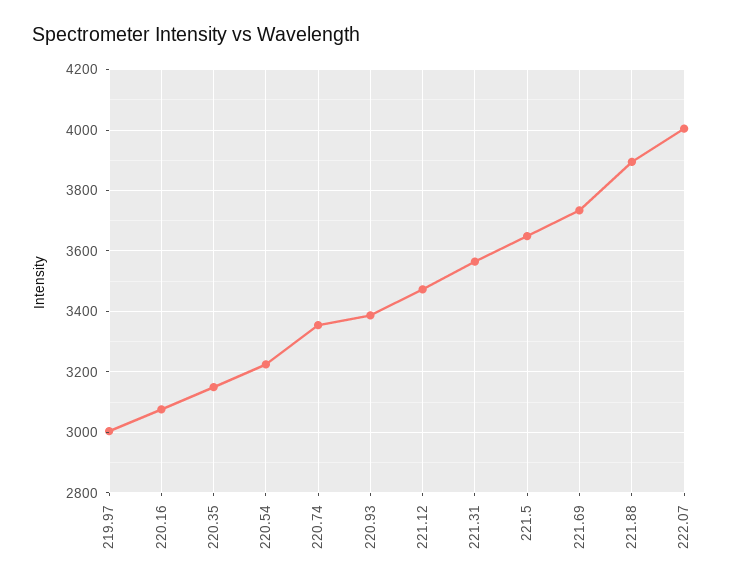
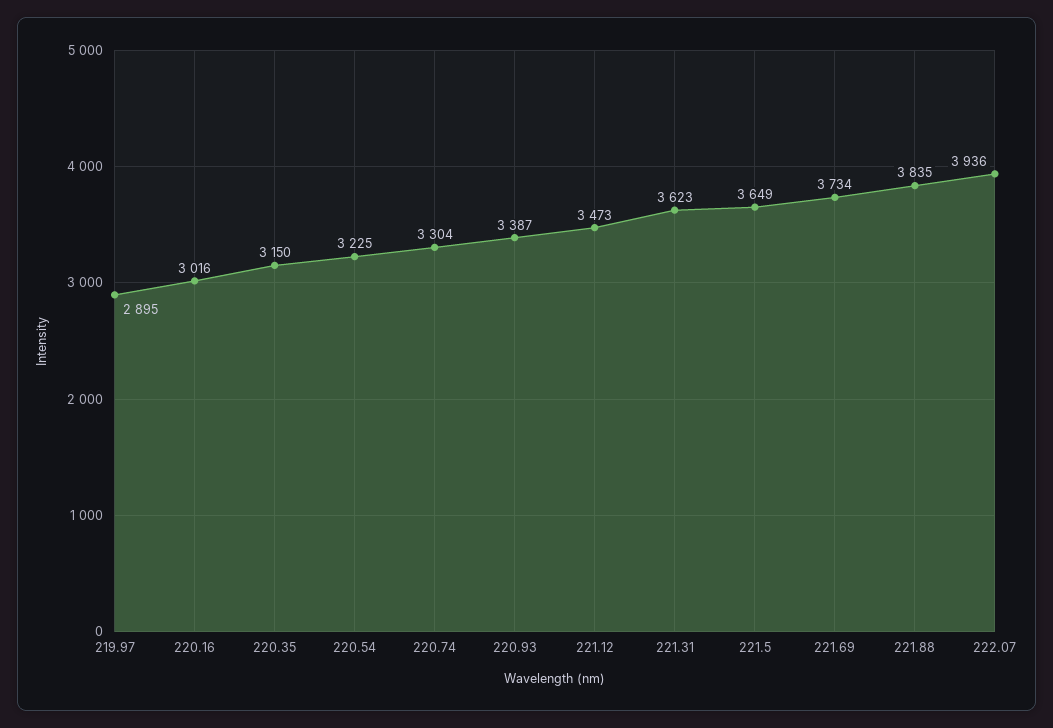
  {
-   "219.97": 3000,
+   "219.97": 2895,
-   "220.16": 3080,
+   "220.16": 3016,
    "220.35": 3150,
    "220.54": 3225,
-   "220.74": 3360,
+   "220.74": 3304,
    "220.93": 3387,
    "221.12": 3473,
-   "221.31": 3560,
+   "221.31": 3623,
    "221.5": 3649,
    "221.69": 3734,
-   "221.88": 3900,
+   "221.88": 3835,
-   "222.07": 4000
+   "222.07": 3936
  }

